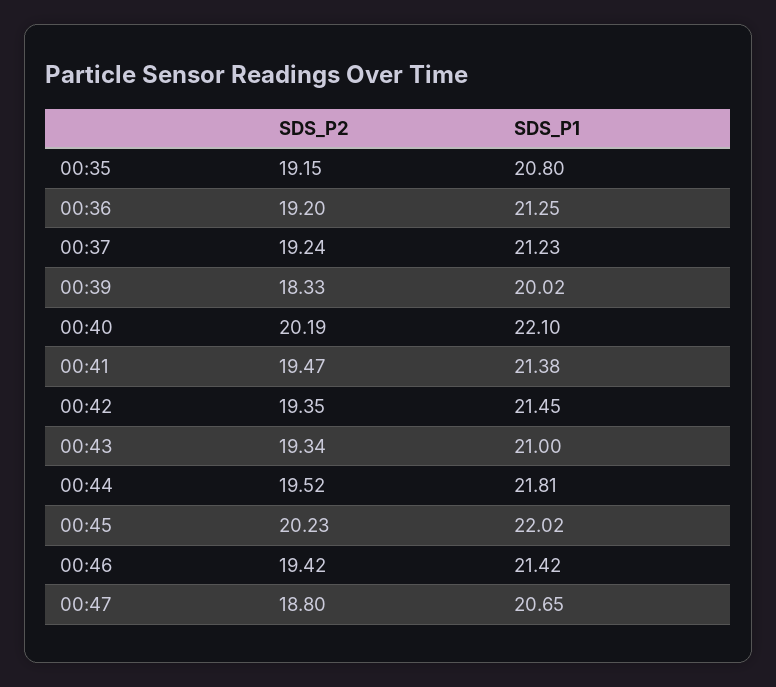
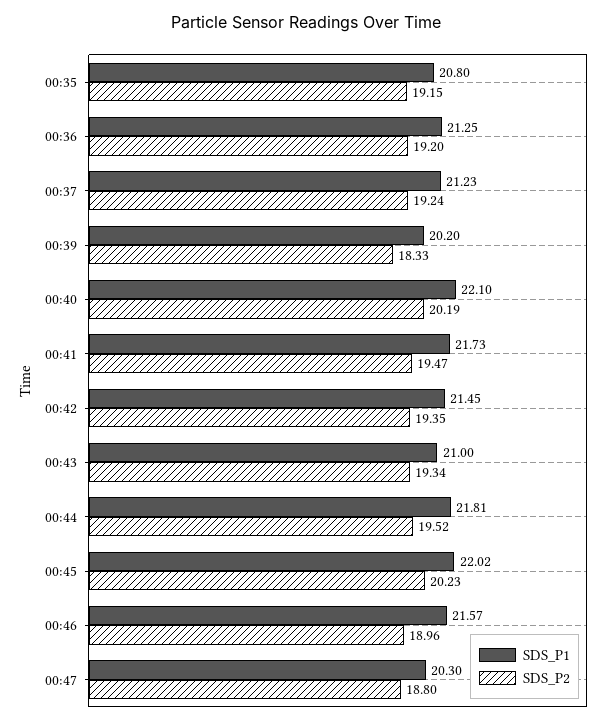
  {
    "SDS_P2": {
      "00:35": 19.15,
      "00:36": 19.2,
      "00:37": 19.24,
      "00:39": 18.33,
      "00:40": 20.19,
      "00:41": 19.47,
      "00:42": 19.35,
      "00:43": 19.34,
      "00:44": 19.52,
      "00:45": 20.23,
-     "00:46": 19.42,
+     "00:46": 18.96,
      "00:47": 18.8
    },
    "SDS_P1": {
      "00:35": 20.8,
      "00:36": 21.25,
      "00:37": 21.23,
-     "00:39": 20.02,
+     "00:39": 20.2,
      "00:40": 22.1,
-     "00:41": 21.38,
+     "00:41": 21.73,
      "00:42": 21.45,
      "00:43": 21,
      "00:44": 21.81,
      "00:45": 22.02,
-     "00:46": 21.42,
+     "00:46": 21.57,
-     "00:47": 20.65
+     "00:47": 20.3
    }
  }

